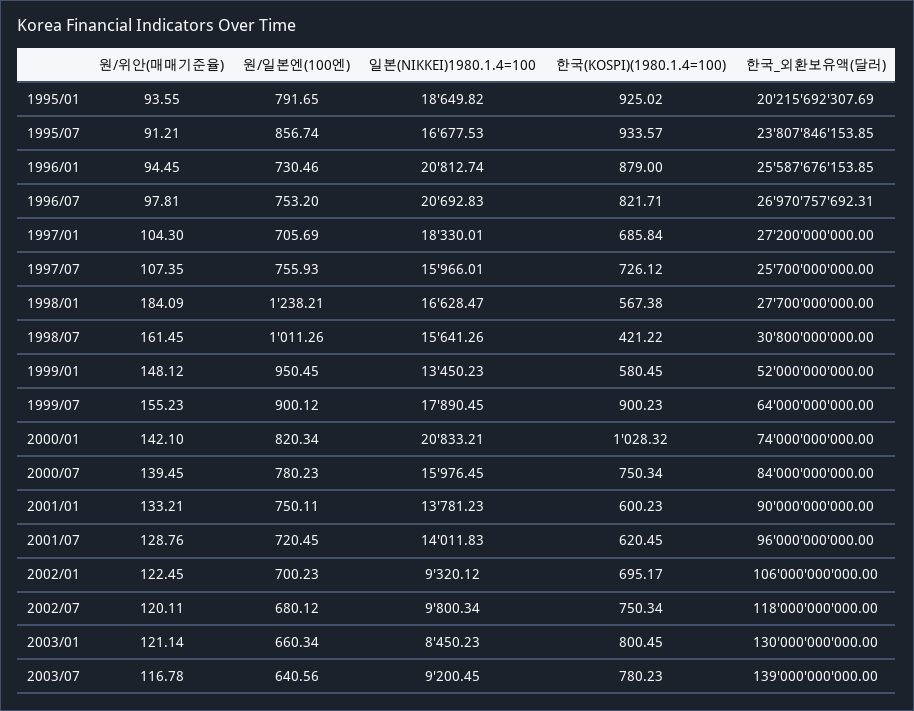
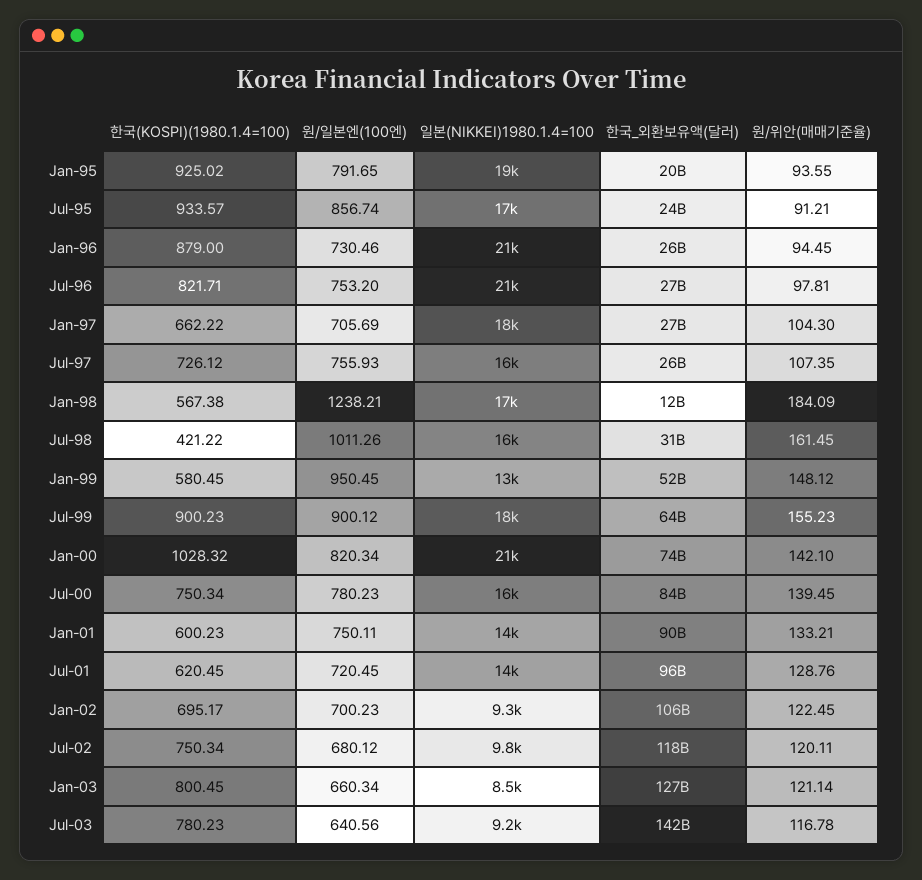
  {
    "원/위안(매매기준율)": {
      "1995/01": 93.55,
      "1995/07": 91.21,
      "1996/01": 94.45,
      "1996/07": 97.81,
      "1997/01": 104.3,
      "1997/07": 107.35,
      "1998/01": 184.09,
      "1998/07": 161.45,
      "1999/01": 148.12,
      "1999/07": 155.23,
      "2000/01": 142.1,
      "2000/07": 139.45,
      "2001/01": 133.21,
      "2001/07": 128.76,
      "2002/01": 122.45,
      "2002/07": 120.11,
      "2003/01": 121.14,
      "2003/07": 116.78
    },
    "원/일본엔(100엔)": {
      "1995/01": 791.65,
      "1995/07": 856.74,
      "1996/01": 730.46,
      "1996/07": 753.2,
      "1997/01": 705.69,
      "1997/07": 755.93,
      "1998/01": 1238.21,
      "1998/07": 1011.26,
      "1999/01": 950.45,
      "1999/07": 900.12,
      "2000/01": 820.34,
      "2000/07": 780.23,
      "2001/01": 750.11,
      "2001/07": 720.45,
      "2002/01": 700.23,
      "2002/07": 680.12,
      "2003/01": 660.34,
      "2003/07": 640.56
    },
    "일본(NIKKEI)1980.1.4=100": {
      "1995/01": 18649.82,
      "1995/07": 16677.53,
      "1996/01": 20812.74,
      "1996/07": 20692.83,
      "1997/01": 18330.01,
      "1997/07": 15966.01,
      "1998/01": 16628.47,
      "1998/07": 15641.26,
      "1999/01": 13450.23,
      "1999/07": 17890.45,
      "2000/01": 20833.21,
      "2000/07": 15976.45,
      "2001/01": 13781.23,
      "2001/07": 14011.83,
      "2002/01": 9320.12,
      "2002/07": 9800.34,
      "2003/01": 8450.23,
      "2003/07": 9200.45
    },
    "한국(KOSPI)(1980.1.4=100)": {
      "1995/01": 925.02,
      "1995/07": 933.57,
      "1996/01": 879,
      "1996/07": 821.71,
-     "1997/01": 685.84,
+     "1997/01": 662.22,
      "1997/07": 726.12,
      "1998/01": 567.38,
      "1998/07": 421.22,
      "1999/01": 580.45,
      "1999/07": 900.23,
      "2000/01": 1028.32,
      "2000/07": 750.34,
      "2001/01": 600.23,
      "2001/07": 620.45,
      "2002/01": 695.17,
      "2002/07": 750.34,
      "2003/01": 800.45,
      "2003/07": 780.23
    },
    "한국_외환보유액(달러)": {
      "1995/01": 20215692307.69,
      "1995/07": 23807846153.85,
      "1996/01": 25587676153.85,
      "1996/07": 26970757692.31,
      "1997/01": 27200000000,
      "1997/07": 25700000000,
-     "1998/01": 27700000000,
+     "1998/01": 12000000000,
      "1998/07": 30800000000,
      "1999/01": 52000000000,
      "1999/07": 64000000000,
      "2000/01": 74000000000,
      "2000/07": 84000000000,
      "2001/01": 90000000000,
      "2001/07": 96000000000,
      "2002/01": 106000000000,
      "2002/07": 118000000000,
-     "2003/01": 130000000000,
+     "2003/01": 127000000000,
-     "2003/07": 139000000000
+     "2003/07": 142000000000
    }
  }

